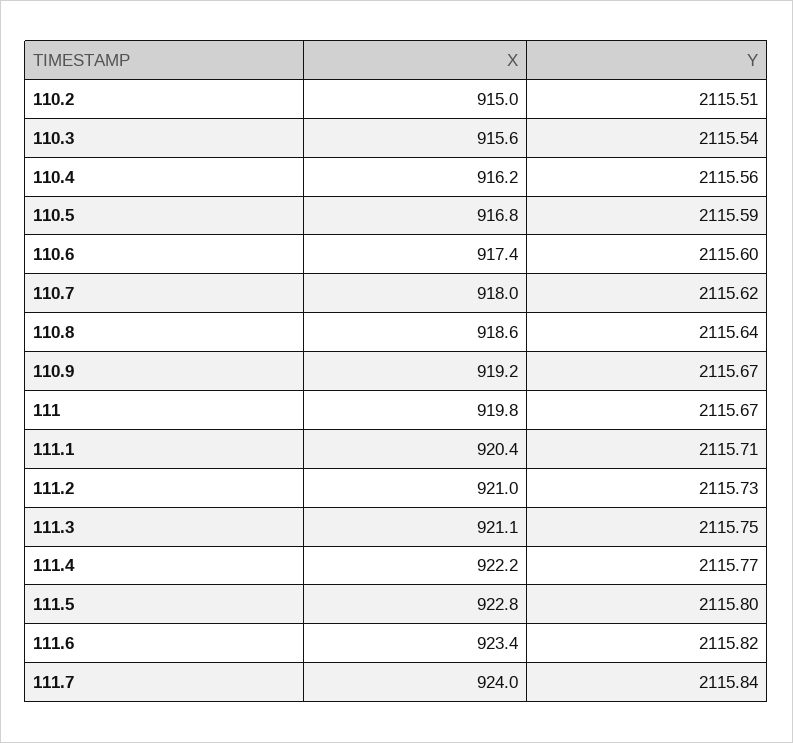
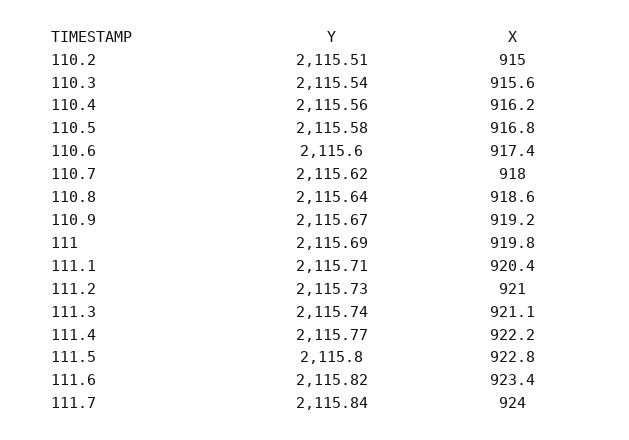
  {
    "X": {
      "110.2": 915,
      "110.3": 915.6,
      "110.4": 916.2,
      "110.5": 916.8,
      "110.6": 917.4,
      "110.7": 918,
      "110.8": 918.6,
      "110.9": 919.2,
      "111": 919.8,
      "111.1": 920.4,
      "111.2": 921,
      "111.3": 921.1,
      "111.4": 922.2,
      "111.5": 922.8,
      "111.6": 923.4,
      "111.7": 924
    },
    "Y": {
      "110.2": 2115.51,
      "110.3": 2115.54,
      "110.4": 2115.56,
-     "110.5": 2115.59,
+     "110.5": 2115.58,
      "110.6": 2115.6,
      "110.7": 2115.62,
      "110.8": 2115.64,
      "110.9": 2115.67,
-     "111": 2115.67,
+     "111": 2115.69,
      "111.1": 2115.71,
      "111.2": 2115.73,
-     "111.3": 2115.75,
+     "111.3": 2115.74,
      "111.4": 2115.77,
      "111.5": 2115.8,
      "111.6": 2115.82,
      "111.7": 2115.84
    }
  }

